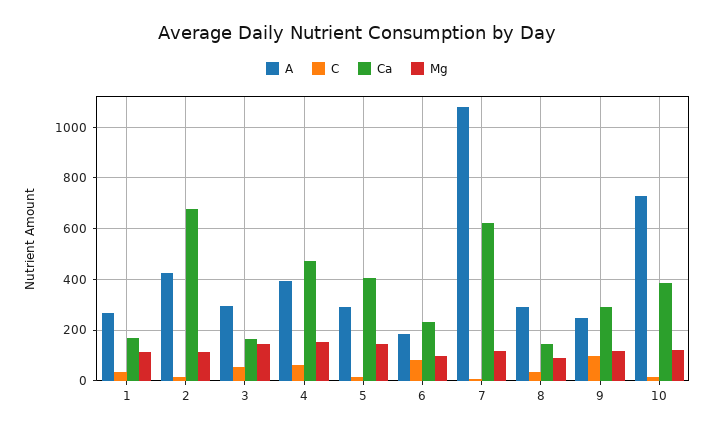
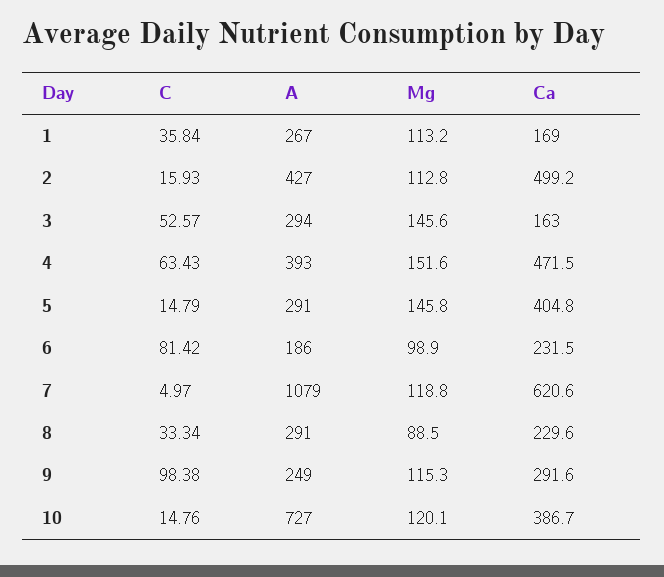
  {
    "A": {
      "1": 267,
      "2": 427,
      "3": 294,
      "4": 393,
      "5": 291,
      "6": 186,
      "7": 1079,
      "8": 291,
      "9": 249,
      "10": 727
    },
    "C": {
      "1": 35.84,
      "2": 15.93,
      "3": 52.57,
      "4": 63.43,
      "5": 14.79,
      "6": 81.42,
      "7": 4.97,
      "8": 33.34,
      "9": 98.38,
      "10": 14.76
    },
    "Ca": {
      "1": 169,
-     "2": 675,
+     "2": 499.2,
      "3": 163,
      "4": 471.5,
      "5": 404.8,
      "6": 231.5,
      "7": 620.6,
-     "8": 150,
+     "8": 229.6,
      "9": 291.6,
      "10": 386.7
    },
    "Mg": {
      "1": 113.2,
      "2": 112.8,
      "3": 145.6,
      "4": 151.6,
      "5": 145.8,
      "6": 98.9,
      "7": 118.8,
      "8": 88.5,
      "9": 115.3,
      "10": 120.1
    }
  }

